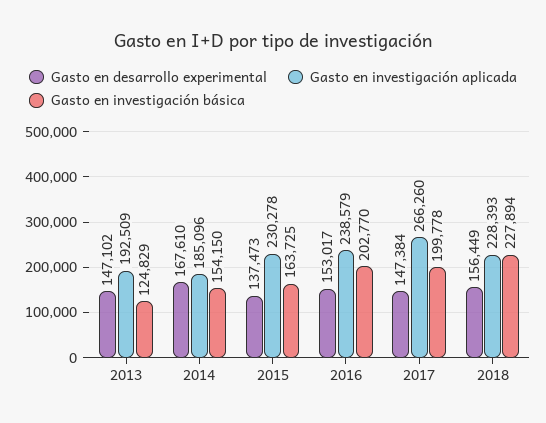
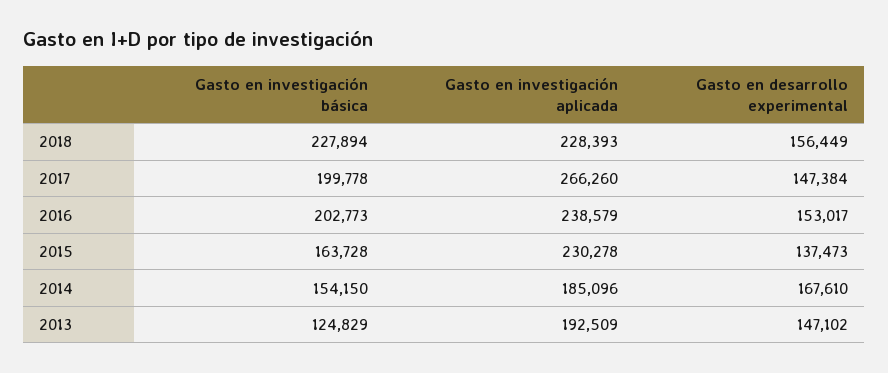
  {
    "Gasto en desarrollo experimental": {
      "2013": 147102,
      "2014": 167610,
      "2015": 137473,
      "2016": 153017,
      "2017": 147384,
      "2018": 156449
    },
    "Gasto en investigación aplicada": {
      "2013": 192509,
      "2014": 185096,
      "2015": 230278,
      "2016": 238579,
      "2017": 266260,
      "2018": 228393
    },
    "Gasto en investigación básica": {
      "2013": 124829,
      "2014": 154150,
-     "2015": 163725,
+     "2015": 163728,
-     "2016": 202770,
+     "2016": 202773,
      "2017": 199778,
      "2018": 227894
    }
  }

